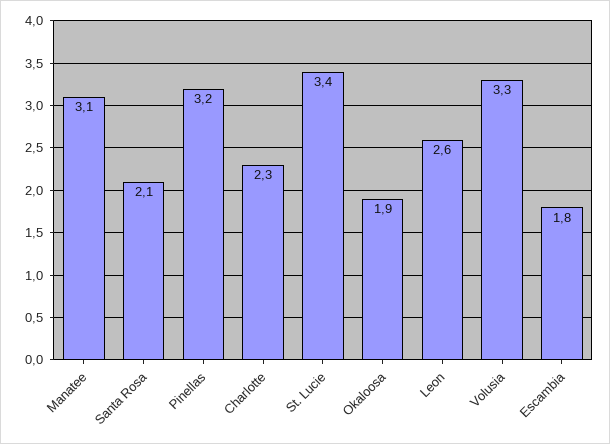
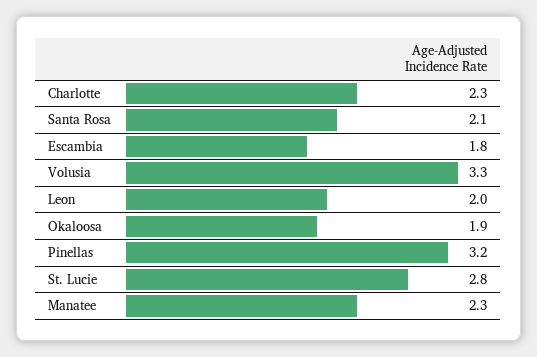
  {
-   "Manatee": 3.1,
+   "Manatee": 2.3,
    "Santa Rosa": 2.1,
    "Pinellas": 3.2,
    "Charlotte": 2.3,
-   "St. Lucie": 3.4,
+   "St. Lucie": 2.8,
    "Okaloosa": 1.9,
-   "Leon": 2.6,
+   "Leon": 2,
    "Volusia": 3.3,
    "Escambia": 1.8
  }

